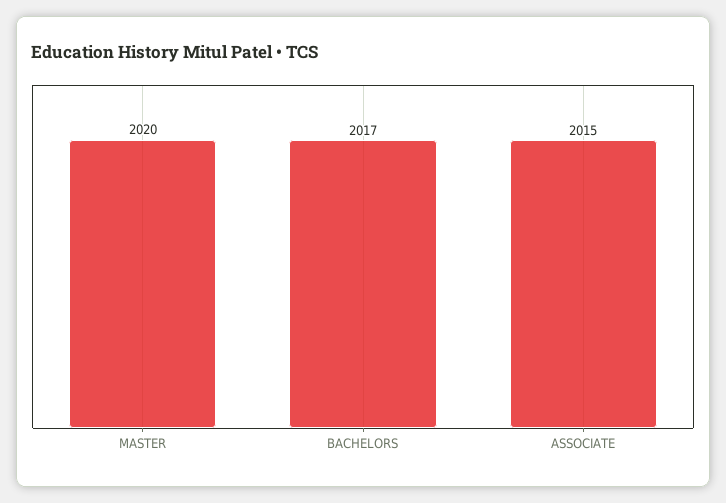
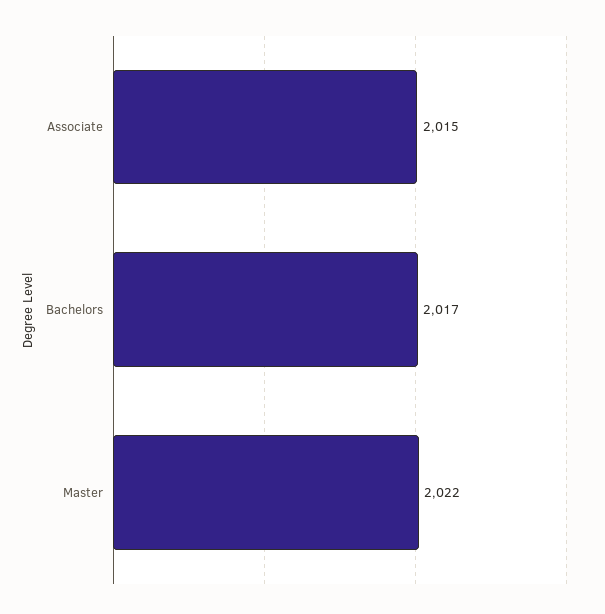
  {
-   "MASTER": 2020,
+   "MASTER": 2022,
    "BACHELORS": 2017,
    "ASSOCIATE": 2015
  }

